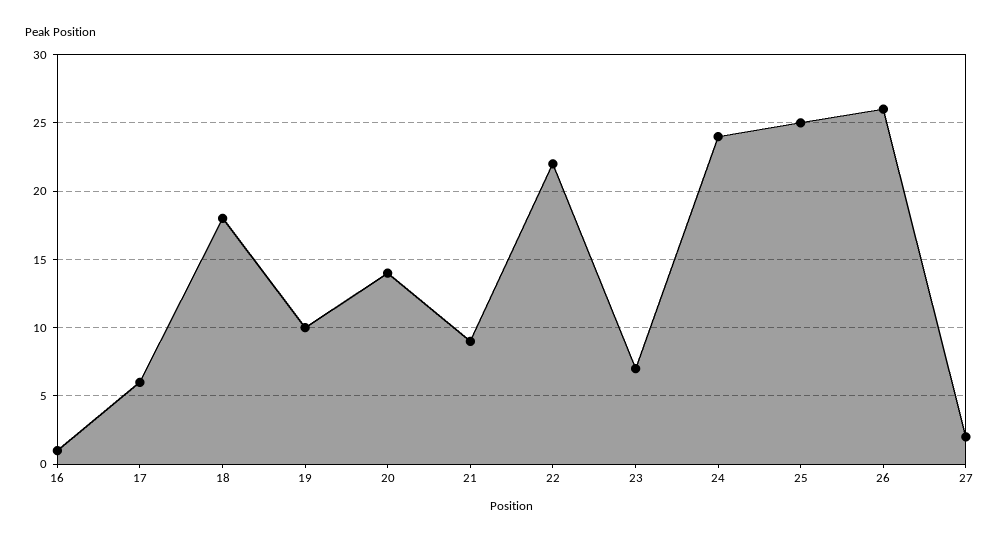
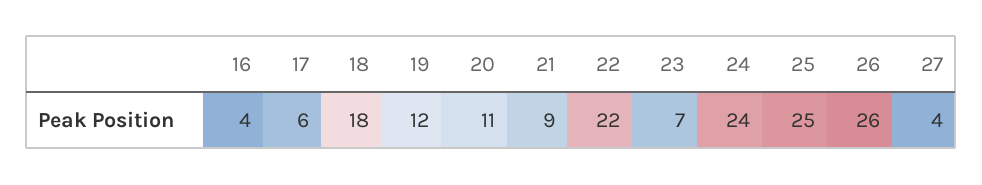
  {
-   "16": 1,
+   "16": 4,
    "17": 6,
    "18": 18,
-   "19": 10,
+   "19": 12,
-   "20": 14,
+   "20": 11,
    "21": 9,
    "22": 22,
    "23": 7,
    "24": 24,
    "25": 25,
    "26": 26,
-   "27": 2
+   "27": 4
  }

